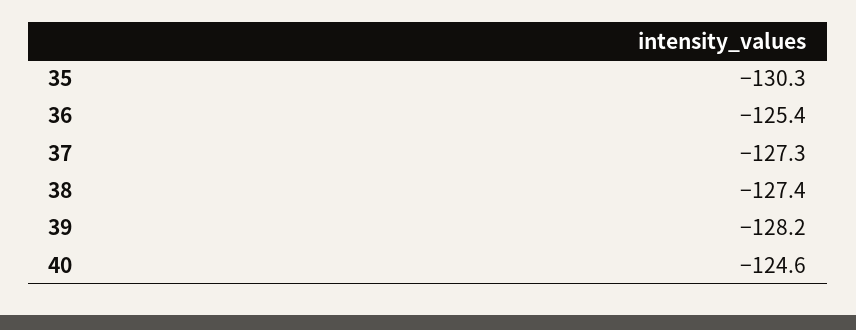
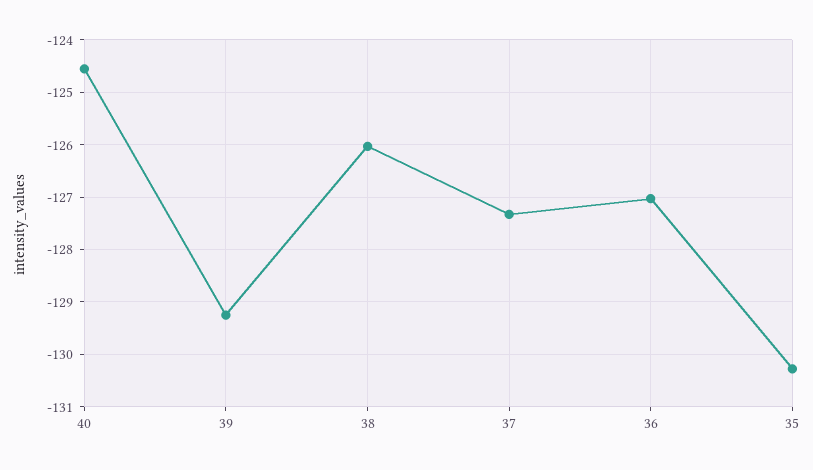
  {
    "35": -130.3,
-   "36": -125.4,
+   "36": -127,
    "37": -127.3,
-   "38": -127.4,
+   "38": -126,
-   "39": -128.2,
+   "39": -129.2,
    "40": -124.6
  }

